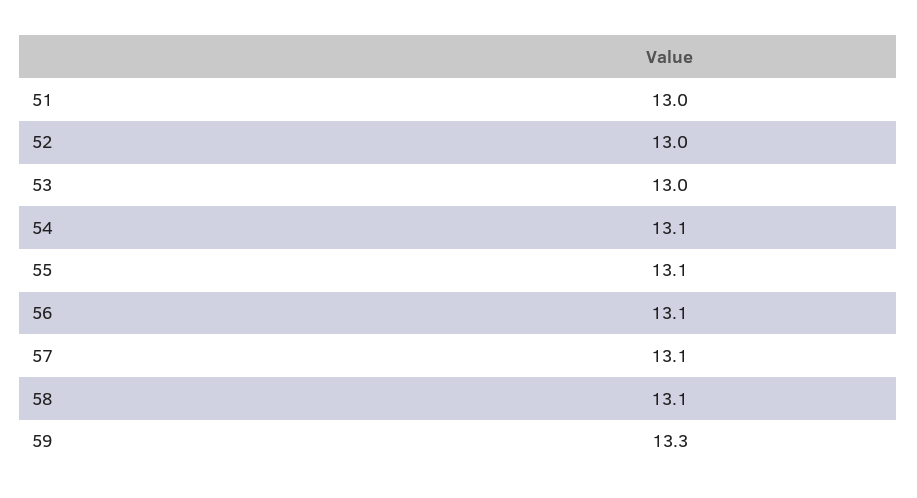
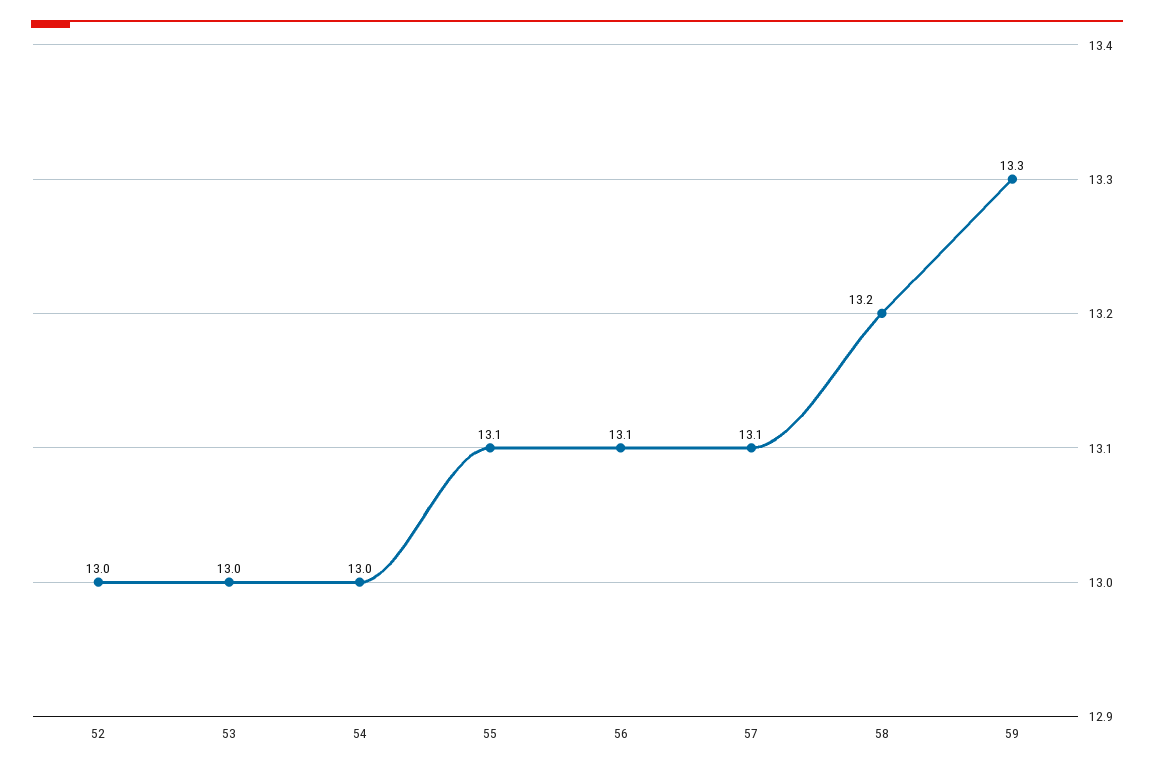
  {
-   "51": 13,
    "52": 13,
    "53": 13,
-   "54": 13.1,
+   "54": 13,
    "55": 13.1,
    "56": 13.1,
    "57": 13.1,
-   "58": 13.1,
+   "58": 13.2,
    "59": 13.3
  }

